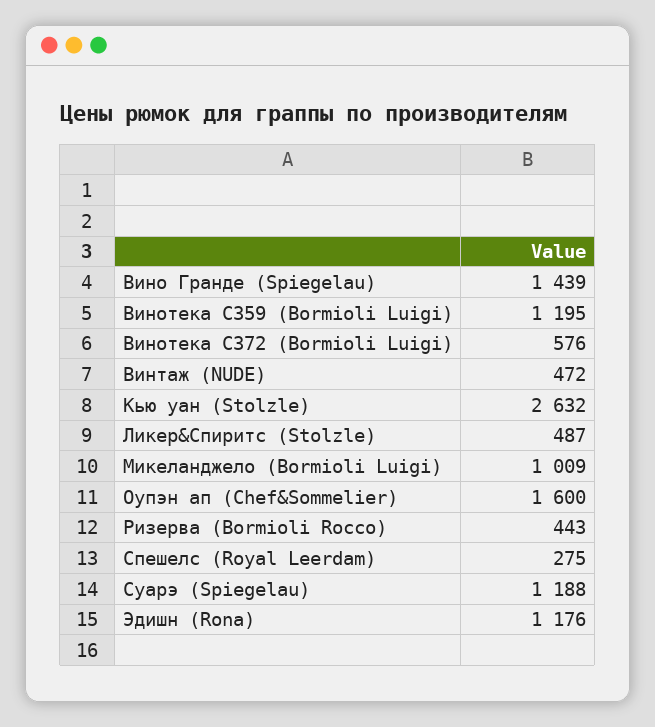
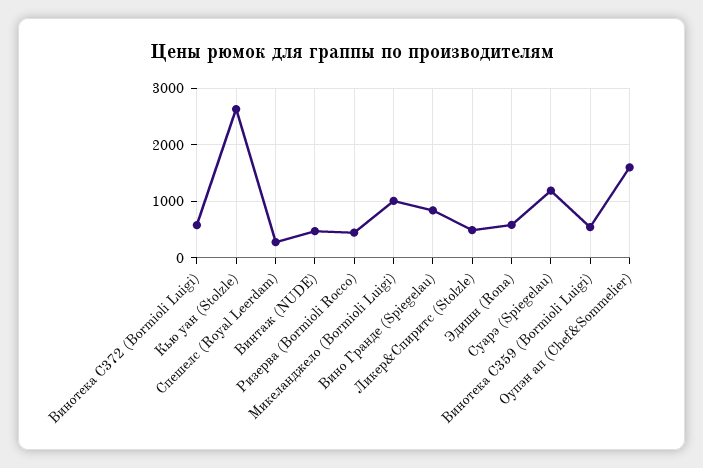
  {
-   "Вино Гранде (Spiegelau)": 1439,
+   "Вино Гранде (Spiegelau)": 800,
-   "Винотека C359 (Bormioli Luigi)": 1195,
+   "Винотека C359 (Bormioli Luigi)": 600,
    "Винотека C372 (Bormioli Luigi)": 576,
    "Винтаж (NUDE)": 472,
    "Кью уан (Stolzle)": 2632,
    "Ликер&Спиритс (Stolzle)": 487,
    "Микеланджело (Bormioli Luigi)": 1009,
    "Оупэн ап (Chef&Sommelier)": 1600,
    "Ризерва (Bormioli Rocco)": 443,
    "Спешелс (Royal Leerdam)": 275,
    "Суарэ (Spiegelau)": 1188,
-   "Эдишн (Rona)": 1176
+   "Эдишн (Rona)": 600
  }

